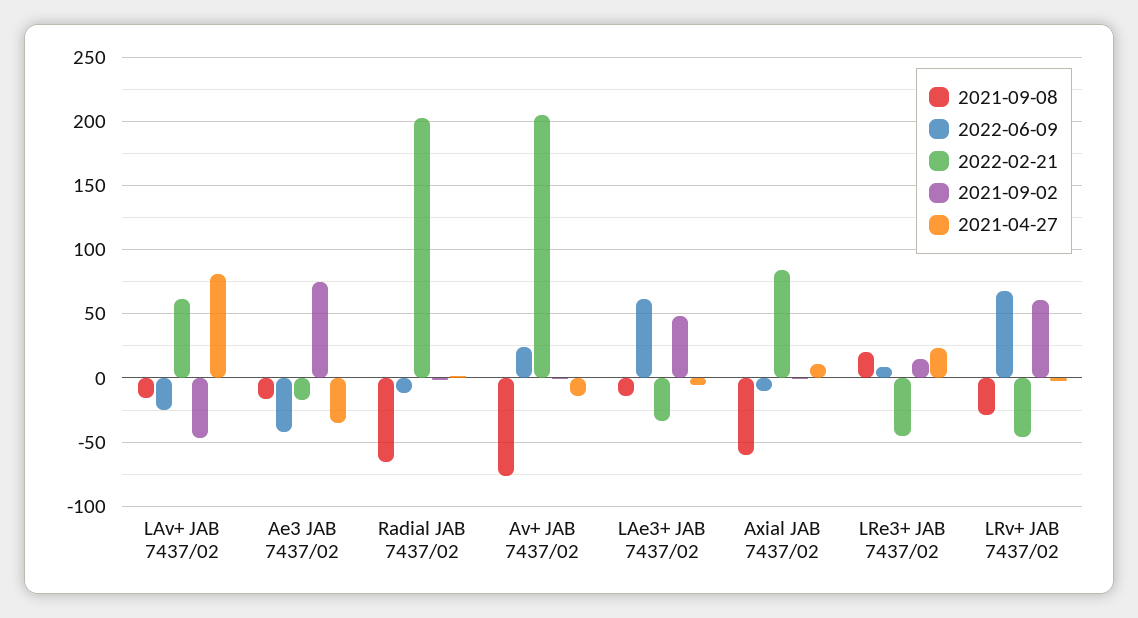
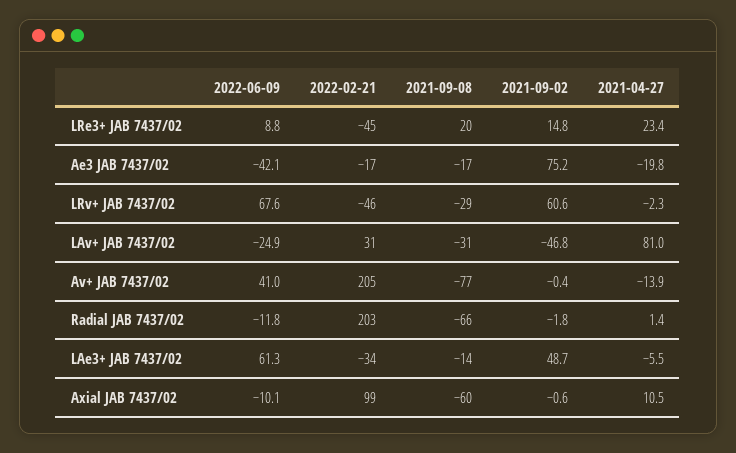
  {
    "2021-09-08": {
-     "LAv+ JAB 7437/02": -15,
+     "LAv+ JAB 7437/02": -31,
      "Ae3 JAB 7437/02": -17,
      "Radial JAB 7437/02": -66,
      "Av+ JAB 7437/02": -77,
      "LAe3+ JAB 7437/02": -14,
      "Axial JAB 7437/02": -60,
      "LRe3+ JAB 7437/02": 20,
      "LRv+ JAB 7437/02": -29
    },
    "2022-06-09": {
      "LAv+ JAB 7437/02": -24.9,
      "Ae3 JAB 7437/02": -42.1,
      "Radial JAB 7437/02": -11.8,
-     "Av+ JAB 7437/02": 25,
+     "Av+ JAB 7437/02": 41,
      "LAe3+ JAB 7437/02": 61.3,
      "Axial JAB 7437/02": -10.1,
      "LRe3+ JAB 7437/02": 8.8,
      "LRv+ JAB 7437/02": 67.6
    },
    "2022-02-21": {
-     "LAv+ JAB 7437/02": 60,
+     "LAv+ JAB 7437/02": 31,
      "Ae3 JAB 7437/02": -17,
      "Radial JAB 7437/02": 203,
      "Av+ JAB 7437/02": 205,
      "LAe3+ JAB 7437/02": -34,
-     "Axial JAB 7437/02": 85,
+     "Axial JAB 7437/02": 99,
      "LRe3+ JAB 7437/02": -45,
      "LRv+ JAB 7437/02": -46
    },
    "2021-09-02": {
      "LAv+ JAB 7437/02": -46.8,
      "Ae3 JAB 7437/02": 75.2,
      "Radial JAB 7437/02": -1.8,
      "Av+ JAB 7437/02": -0.4,
      "LAe3+ JAB 7437/02": 48.7,
      "Axial JAB 7437/02": -0.6,
      "LRe3+ JAB 7437/02": 14.8,
      "LRv+ JAB 7437/02": 60.6
    },
    "2021-04-27": {
      "LAv+ JAB 7437/02": 81,
-     "Ae3 JAB 7437/02": -35,
+     "Ae3 JAB 7437/02": -19.8,
      "Radial JAB 7437/02": 1.4,
      "Av+ JAB 7437/02": -13.9,
      "LAe3+ JAB 7437/02": -5.5,
      "Axial JAB 7437/02": 10.5,
      "LRe3+ JAB 7437/02": 23.4,
      "LRv+ JAB 7437/02": -2.3
    }
  }

